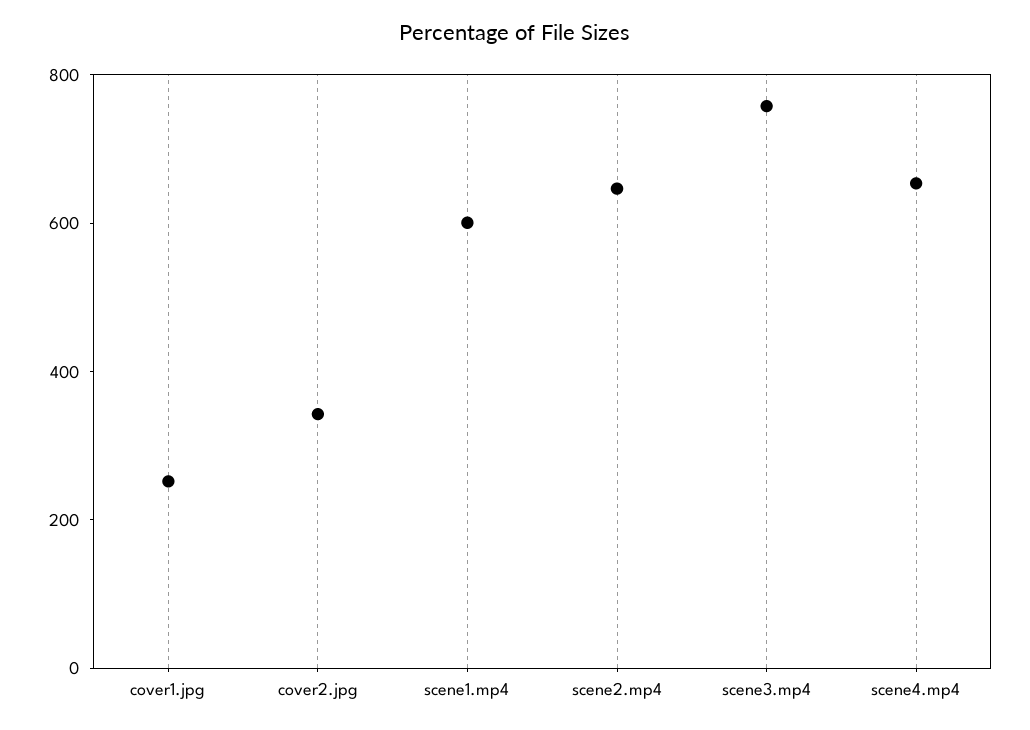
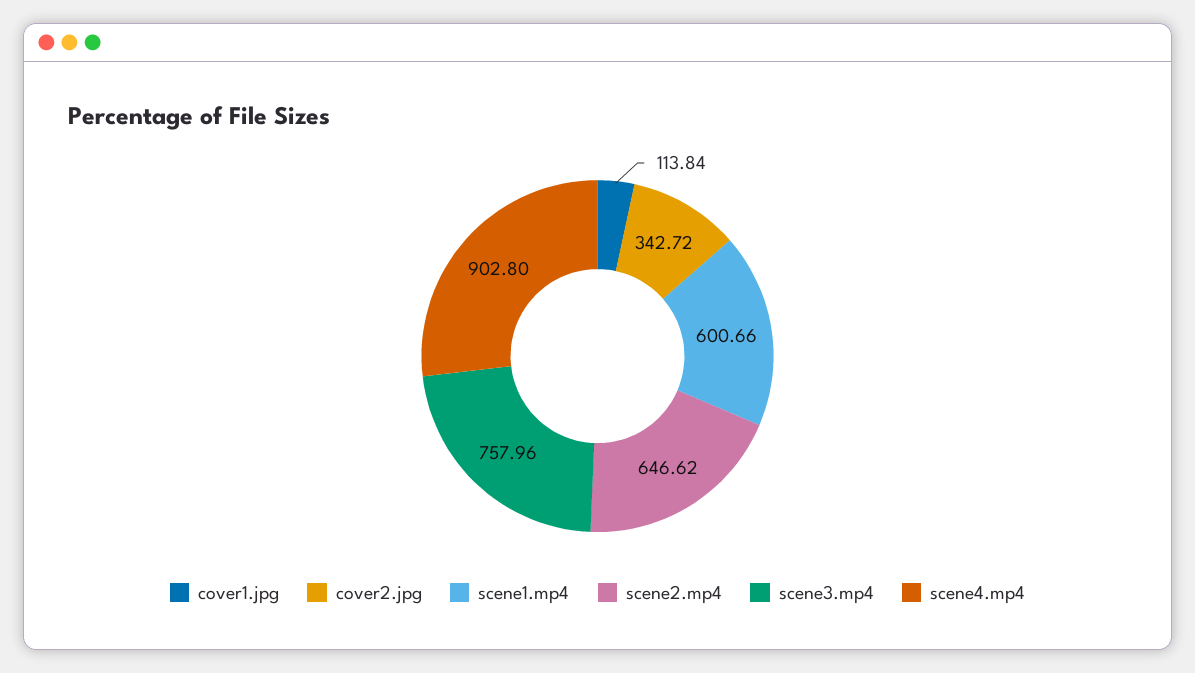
  {
-   "cover1.jpg": 250,
+   "cover1.jpg": 113.84,
    "cover2.jpg": 342.72,
    "scene1.mp4": 600.66,
    "scene2.mp4": 646.62,
    "scene3.mp4": 757.96,
-   "scene4.mp4": 650
+   "scene4.mp4": 902.8
  }

